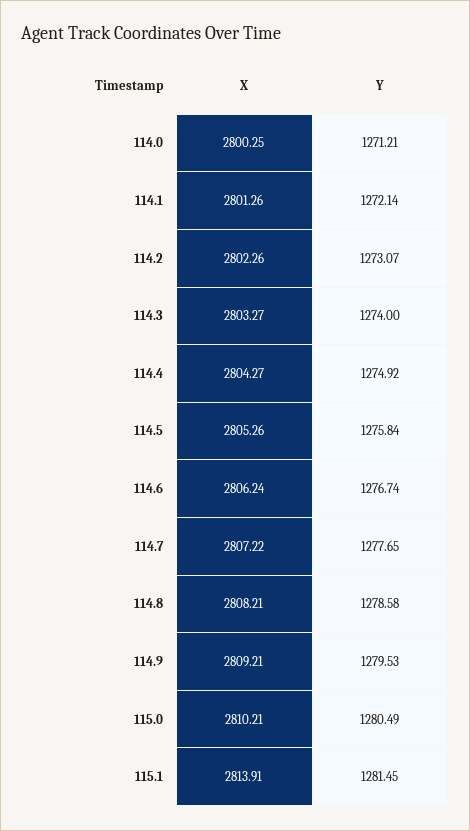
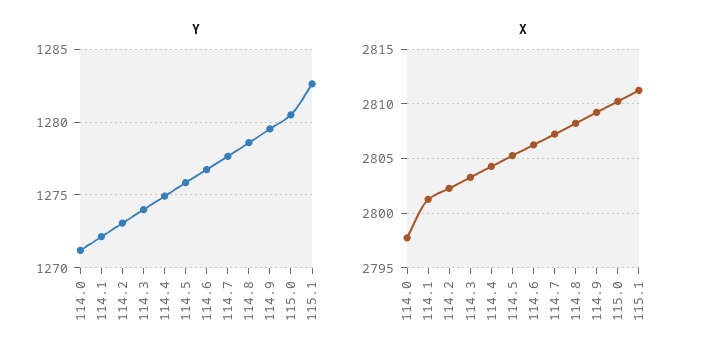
  {
    "X": {
-     "114.0": 2800.25,
+     "114.0": 2798,
      "114.1": 2801.26,
      "114.2": 2802.26,
      "114.3": 2803.27,
      "114.4": 2804.27,
      "114.5": 2805.26,
      "114.6": 2806.24,
      "114.7": 2807.22,
      "114.8": 2808.21,
      "114.9": 2809.21,
      "115.0": 2810.21,
-     "115.1": 2813.91
+     "115.1": 2811
    },
    "Y": {
      "114.0": 1271.21,
      "114.1": 1272.14,
      "114.2": 1273.07,
      "114.3": 1274,
      "114.4": 1274.92,
      "114.5": 1275.84,
      "114.6": 1276.74,
      "114.7": 1277.65,
      "114.8": 1278.58,
      "114.9": 1279.53,
      "115.0": 1280.49,
-     "115.1": 1281.45
+     "115.1": 1282.5
    }
  }

